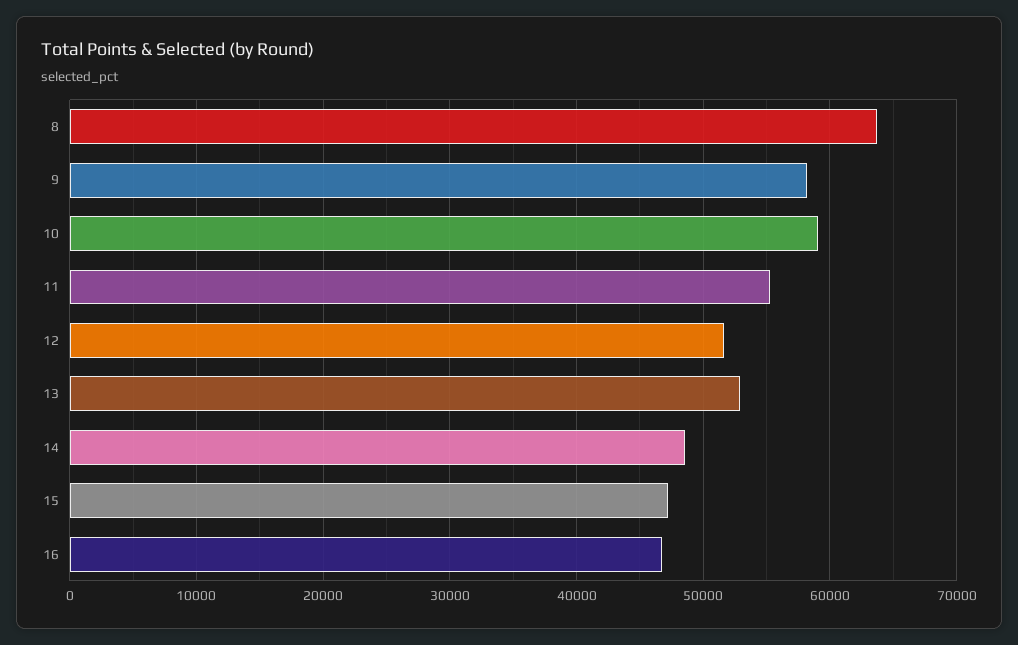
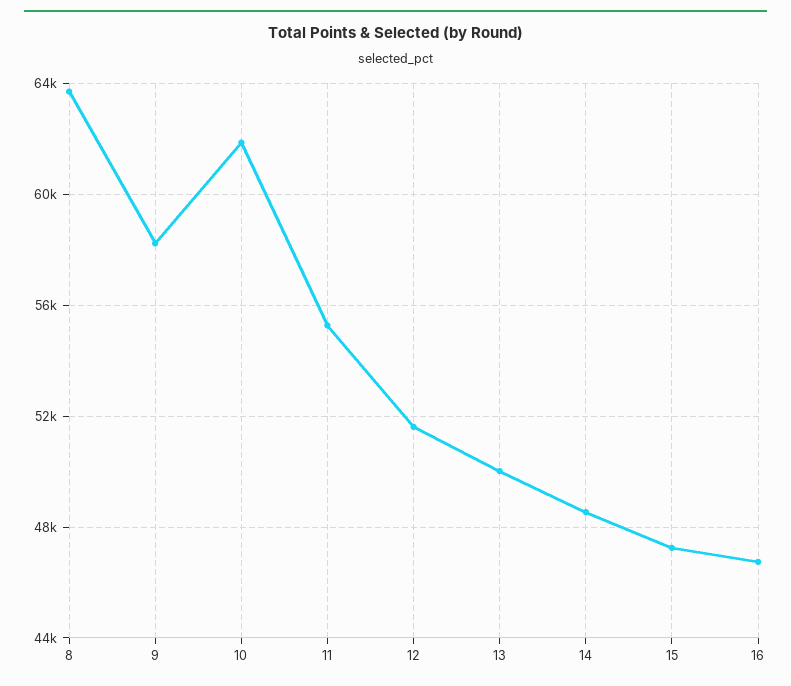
  {
    "8": 63500,
    "9": 58000,
-   "10": 59000,
+   "10": 62000,
    "11": 55500,
    "12": 51500,
-   "13": 53000,
+   "13": 50000,
    "14": 48500,
    "15": 47500,
    "16": 46500
  }

